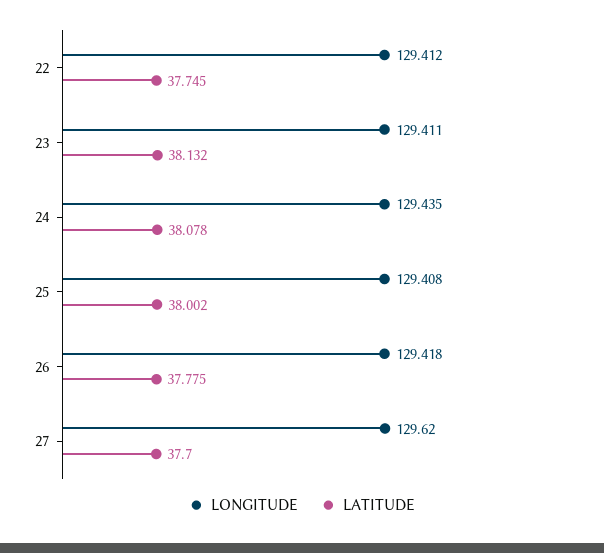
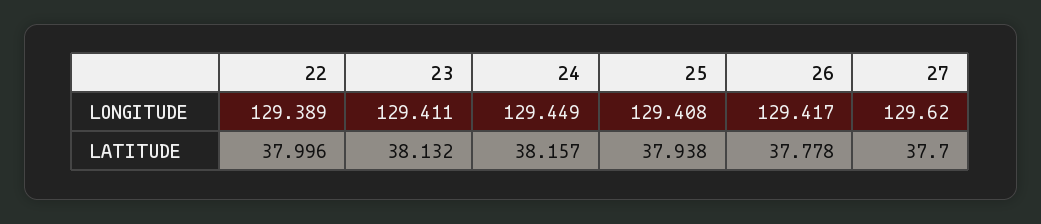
  {
    "LONGITUDE": {
-     "22": 129.412,
+     "22": 129.389,
      "23": 129.411,
-     "24": 129.435,
+     "24": 129.449,
      "25": 129.408,
-     "26": 129.418,
+     "26": 129.417,
      "27": 129.62
    },
    "LATITUDE": {
-     "22": 37.745,
+     "22": 37.996,
      "23": 38.132,
-     "24": 38.078,
+     "24": 38.157,
-     "25": 38.002,
+     "25": 37.938,
-     "26": 37.775,
+     "26": 37.778,
      "27": 37.7
    }
  }

